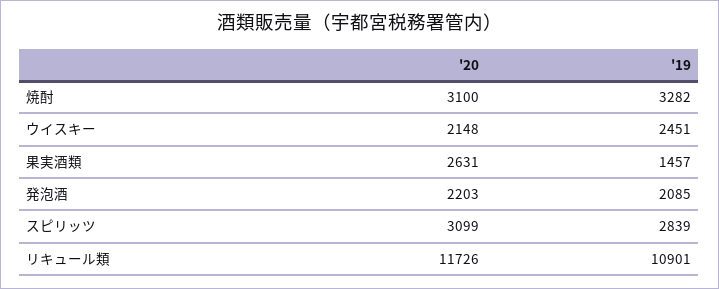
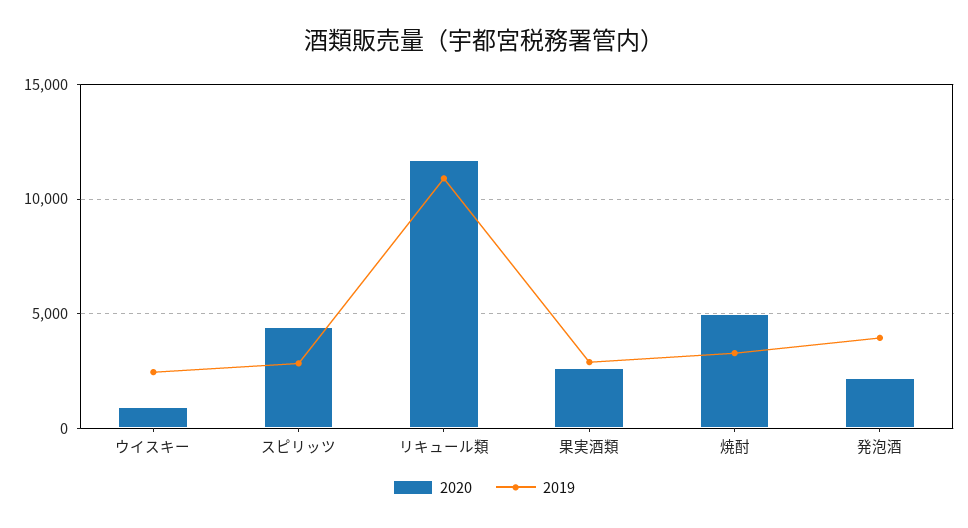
  {
    "'20": {
-     "焼酎": 3100,
+     "焼酎": 5000,
-     "ウイスキー": 2148,
+     "ウイスキー": 1000,
      "果実酒類": 2631,
      "発泡酒": 2203,
-     "スピリッツ": 3099,
+     "スピリッツ": 4500,
      "リキュール類": 11726
    },
    "'19": {
      "焼酎": 3282,
      "ウイスキー": 2451,
-     "果実酒類": 1457,
+     "果実酒類": 3000,
-     "発泡酒": 2085,
+     "発泡酒": 4000,
      "スピリッツ": 2839,
      "リキュール類": 10901
    }
  }

